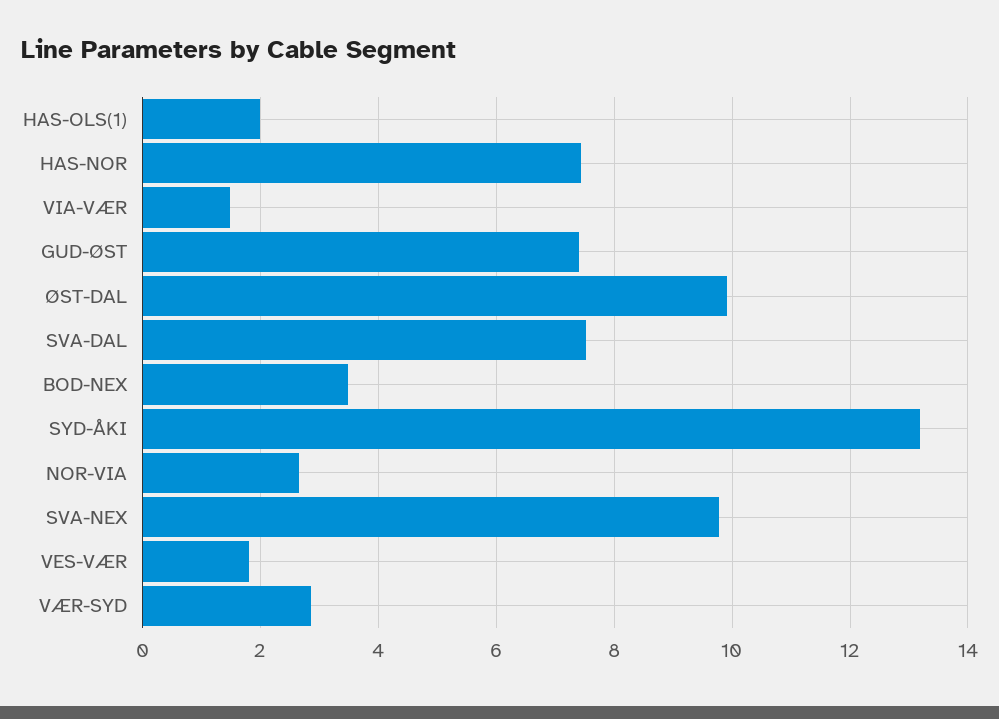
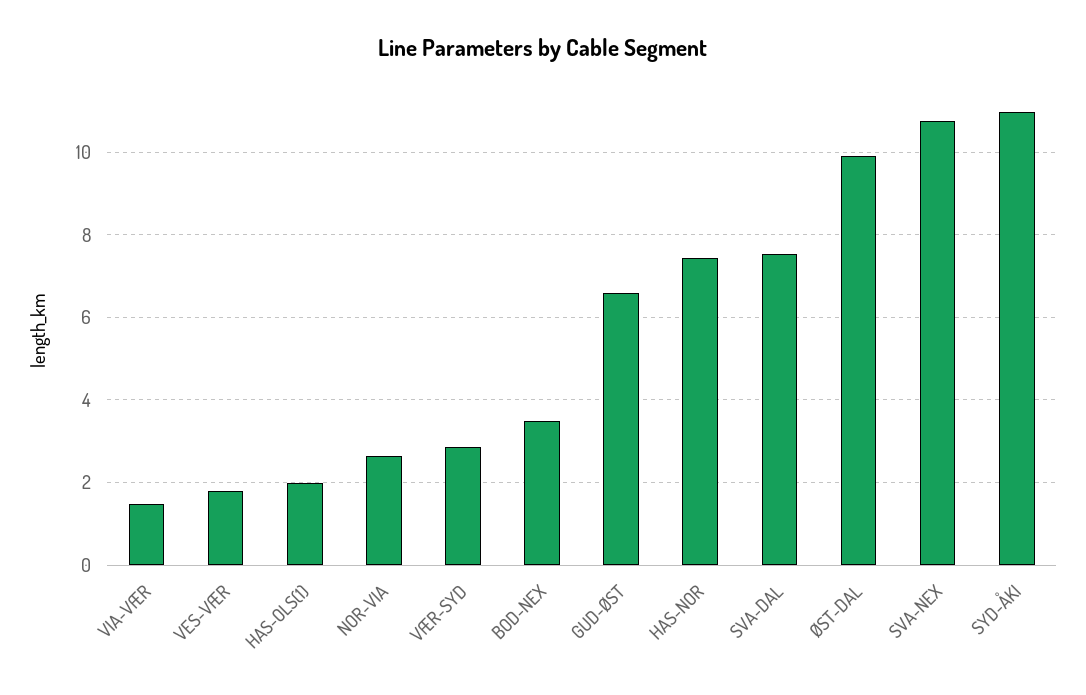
  {
    "HAS-OLS(1)": 2,
    "HAS-NOR": 7.4,
    "VIA-VÆR": 1.4,
-   "GUD-ØST": 7.4,
+   "GUD-ØST": 6.6,
    "ØST-DAL": 10,
    "SVA-DAL": 7.6,
    "BOD-NEX": 3.4,
-   "SYD-ÅKI": 13.2,
+   "SYD-ÅKI": 11,
    "NOR-VIA": 2.6,
-   "SVA-NEX": 9.8,
+   "SVA-NEX": 10.8,
    "VES-VÆR": 1.8,
    "VÆR-SYD": 2.8
  }

